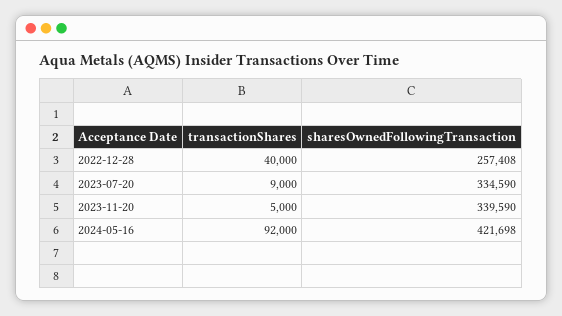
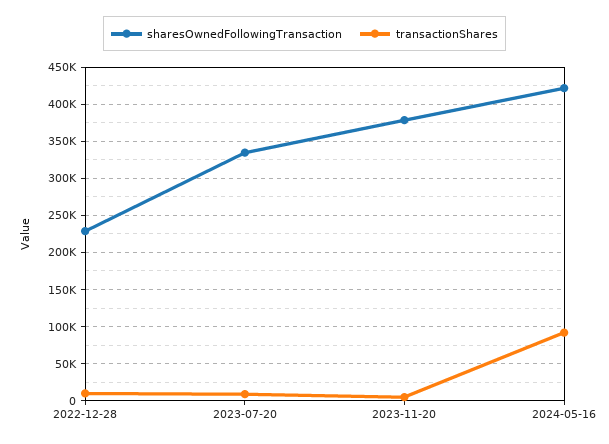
  {
    "transactionShares": {
-     "2022-12-28": 40000,
+     "2022-12-28": 10000,
      "2023-07-20": 9000,
      "2023-11-20": 5000,
      "2024-05-16": 92000
    },
    "sharesOwnedFollowingTransaction": {
-     "2022-12-28": 257408,
+     "2022-12-28": 230000,
      "2023-07-20": 334590,
-     "2023-11-20": 339590,
+     "2023-11-20": 380000,
      "2024-05-16": 421698
    }
  }

